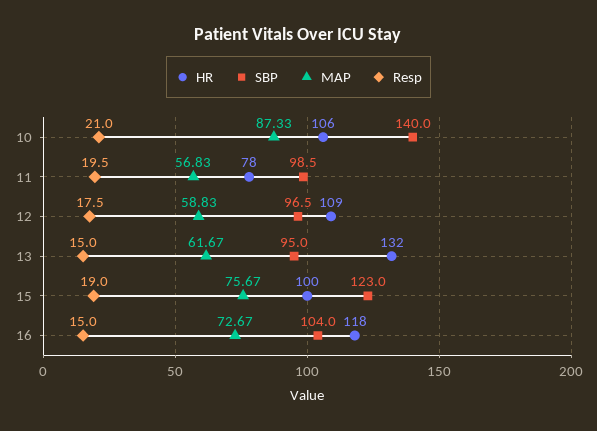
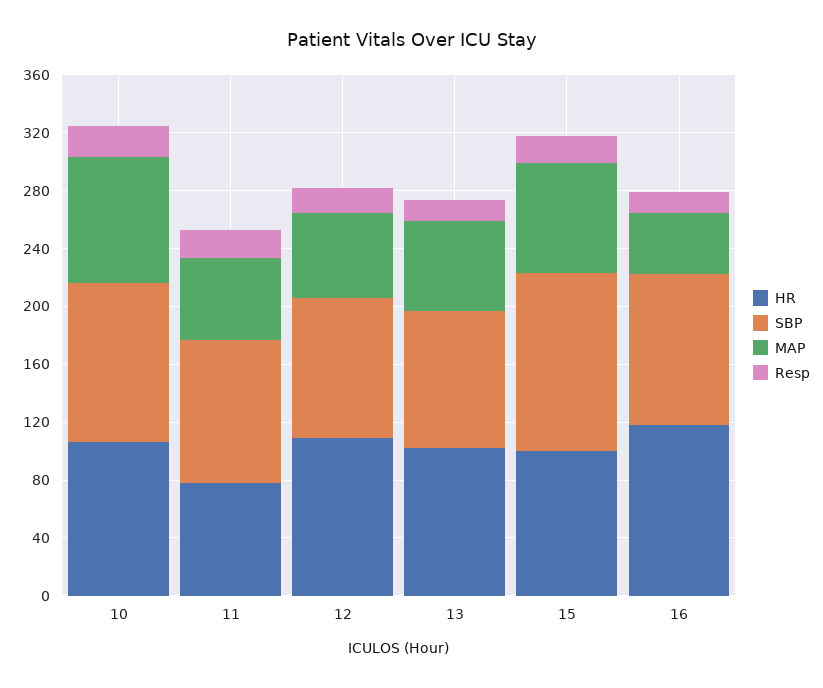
  {
    "HR": {
      "10": 106,
      "11": 78,
      "12": 109,
-     "13": 132,
+     "13": 100,
      "15": 100,
      "16": 118
    },
    "SBP": {
-     "10": 140,
+     "10": 110,
      "11": 98.5,
      "12": 96.5,
      "13": 95,
      "15": 123,
      "16": 104
    },
    "MAP": {
      "10": 87.33,
      "11": 56.83,
      "12": 58.83,
      "13": 61.67,
      "15": 75.67,
-     "16": 72.67
+     "16": 40
    },
    "Resp": {
      "10": 21,
      "11": 19.5,
      "12": 17.5,
      "13": 15,
      "15": 19,
      "16": 15
    }
  }

